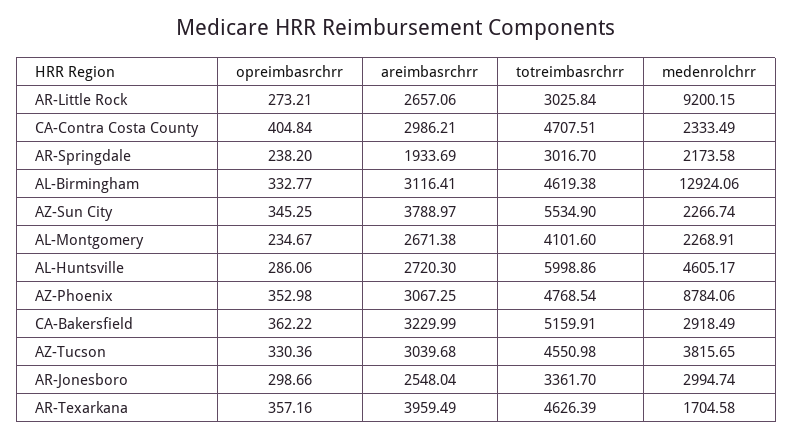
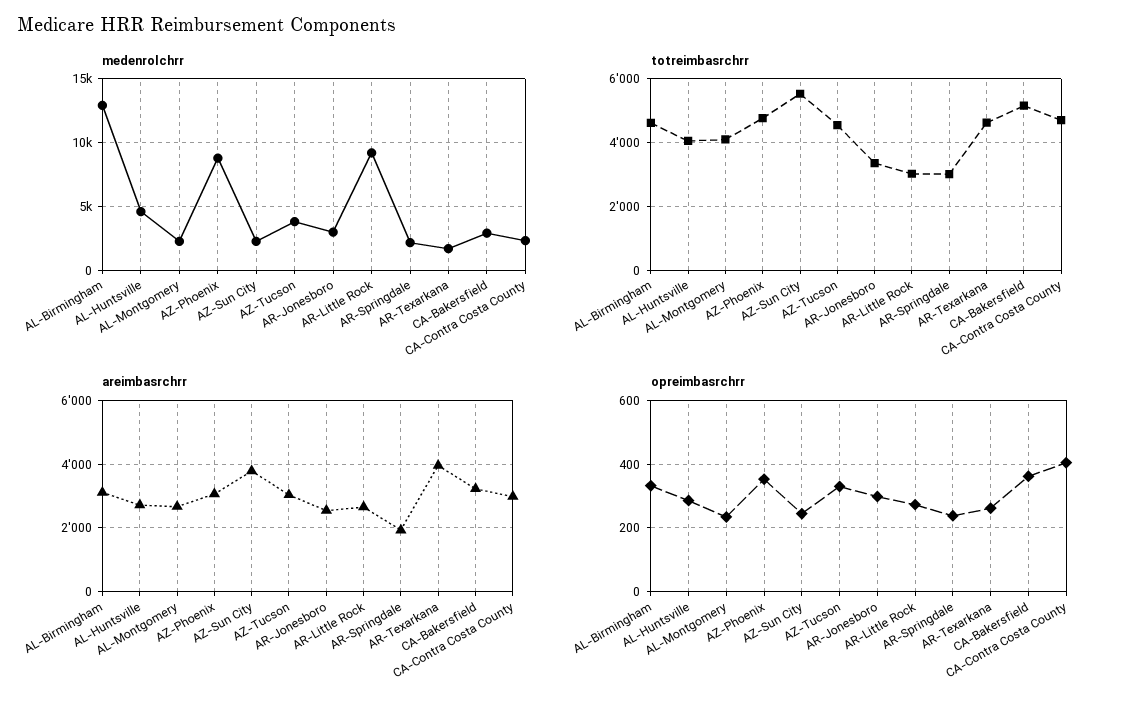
  {
    "opreimbasrchrr": {
      "AR-Little Rock": 273.21,
      "CA-Contra Costa County": 404.84,
      "AR-Springdale": 238.2,
      "AL-Birmingham": 332.77,
-     "AZ-Sun City": 345.25,
+     "AZ-Sun City": 240,
      "AL-Montgomery": 234.67,
      "AL-Huntsville": 286.06,
      "AZ-Phoenix": 352.98,
      "CA-Bakersfield": 362.22,
      "AZ-Tucson": 330.36,
      "AR-Jonesboro": 298.66,
-     "AR-Texarkana": 357.16
+     "AR-Texarkana": 260
    },
    "areimbasrchrr": {
      "AR-Little Rock": 2657.06,
      "CA-Contra Costa County": 2986.21,
      "AR-Springdale": 1933.69,
      "AL-Birmingham": 3116.41,
      "AZ-Sun City": 3788.97,
      "AL-Montgomery": 2671.38,
      "AL-Huntsville": 2720.3,
      "AZ-Phoenix": 3067.25,
      "CA-Bakersfield": 3229.99,
      "AZ-Tucson": 3039.68,
      "AR-Jonesboro": 2548.04,
      "AR-Texarkana": 3959.49
    },
    "totreimbasrchrr": {
      "AR-Little Rock": 3025.84,
      "CA-Contra Costa County": 4707.51,
      "AR-Springdale": 3016.7,
      "AL-Birmingham": 4619.38,
      "AZ-Sun City": 5534.9,
      "AL-Montgomery": 4101.6,
-     "AL-Huntsville": 5998.86,
+     "AL-Huntsville": 4000,
      "AZ-Phoenix": 4768.54,
      "CA-Bakersfield": 5159.91,
      "AZ-Tucson": 4550.98,
      "AR-Jonesboro": 3361.7,
      "AR-Texarkana": 4626.39
    },
    "medenrolchrr": {
      "AR-Little Rock": 9200.15,
      "CA-Contra Costa County": 2333.49,
      "AR-Springdale": 2173.58,
      "AL-Birmingham": 12924.06,
      "AZ-Sun City": 2266.74,
      "AL-Montgomery": 2268.91,
      "AL-Huntsville": 4605.17,
      "AZ-Phoenix": 8784.06,
      "CA-Bakersfield": 2918.49,
      "AZ-Tucson": 3815.65,
      "AR-Jonesboro": 2994.74,
      "AR-Texarkana": 1704.58
    }
  }

